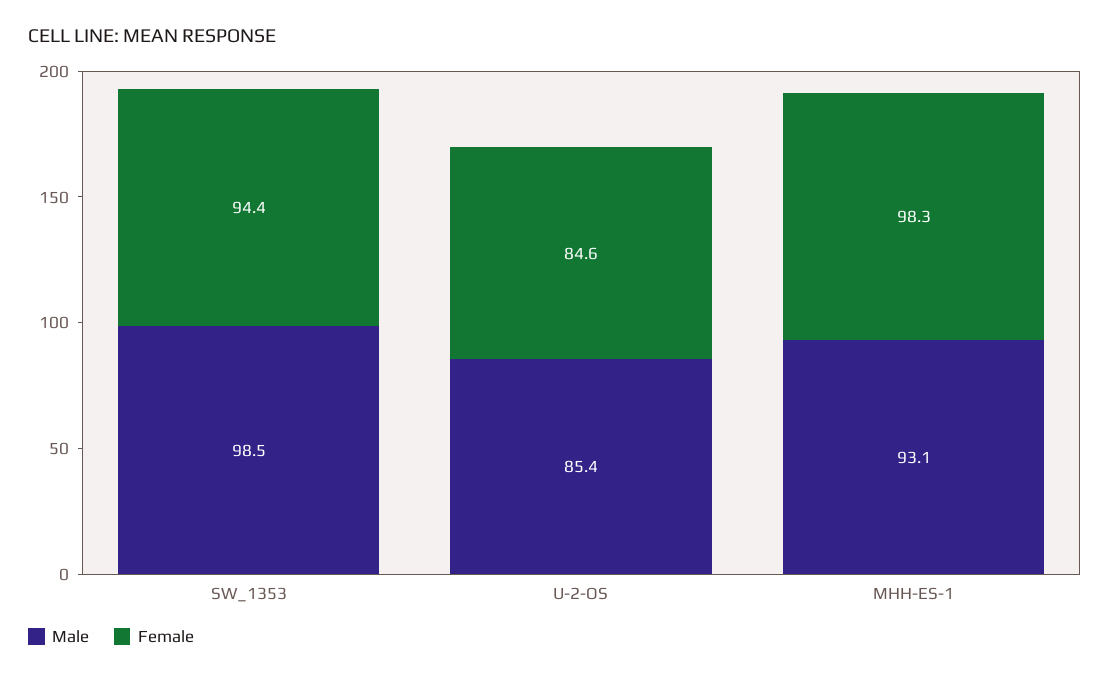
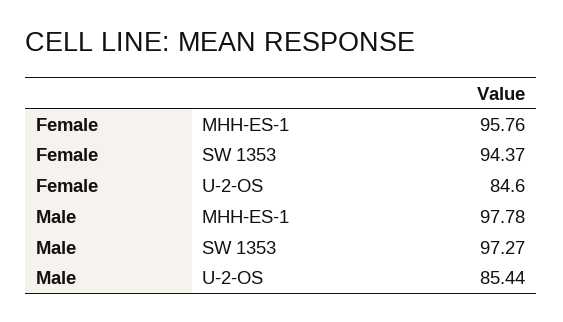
  {
    "Male": {
-     "SW_1353": 98.5,
+     "SW_1353": 97.27,
      "U-2-OS": 85.44,
-     "MHH-ES-1": 93.1
+     "MHH-ES-1": 97.78
    },
    "Female": {
      "SW_1353": 94.37,
      "U-2-OS": 84.6,
-     "MHH-ES-1": 98.3
+     "MHH-ES-1": 95.76
    }
  }

